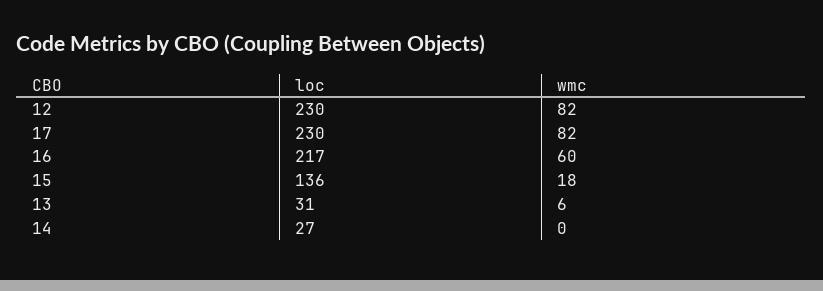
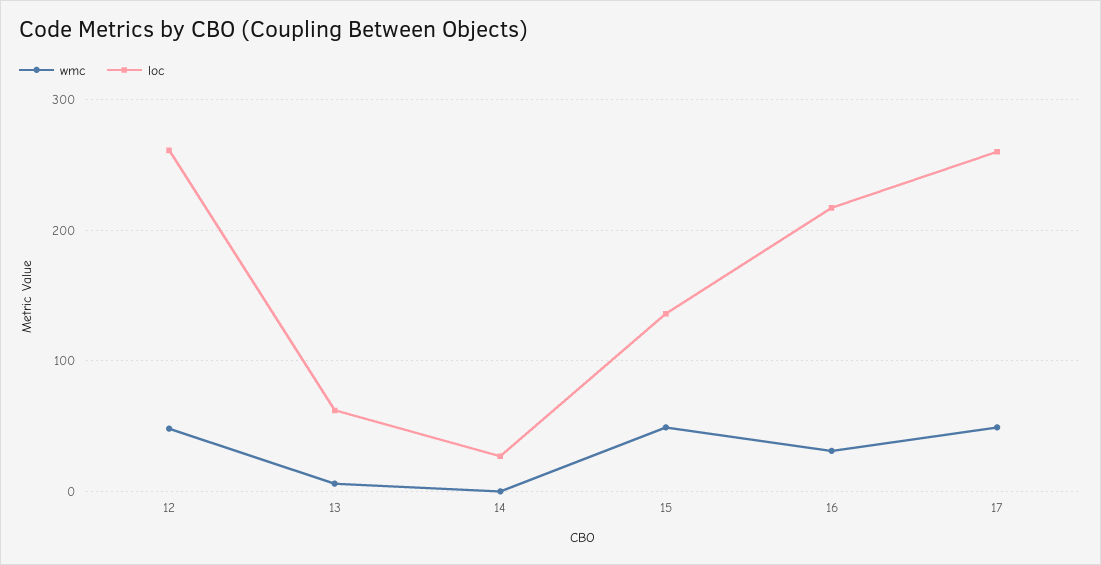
  {
    "loc": {
-     "12": 230,
+     "12": 260,
-     "17": 230,
+     "17": 260,
      "16": 217,
      "15": 136,
-     "13": 31,
+     "13": 60,
      "14": 27
    },
    "wmc": {
-     "12": 82,
+     "12": 50,
-     "17": 82,
+     "17": 50,
-     "16": 60,
+     "16": 30,
-     "15": 18,
+     "15": 50,
      "13": 6,
      "14": 0
    }
  }

